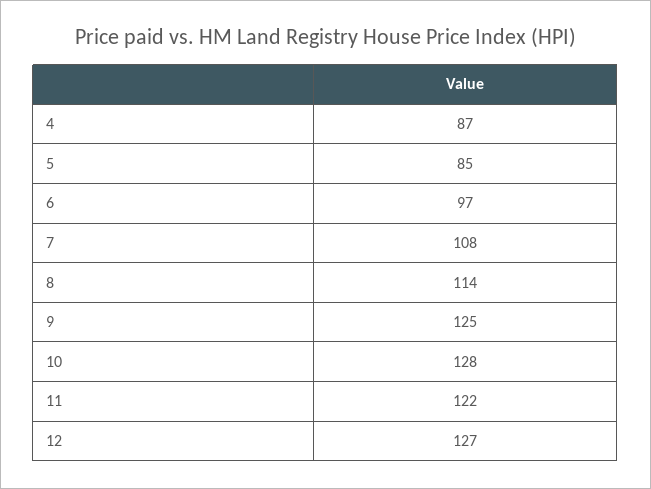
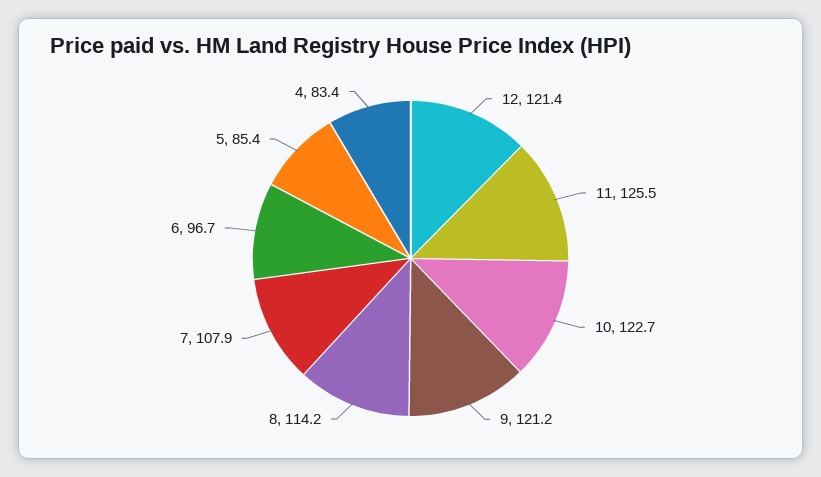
  {
-   "4": 87,
+   "4": 83.4,
    "5": 85.4,
    "6": 96.7,
    "7": 107.9,
    "8": 114.2,
-   "9": 125,
+   "9": 121.2,
-   "10": 128,
+   "10": 122.7,
-   "11": 122,
+   "11": 125.5,
-   "12": 127
+   "12": 121.4
  }

